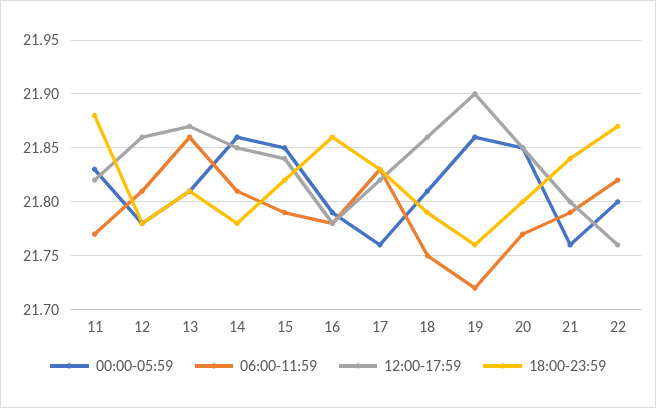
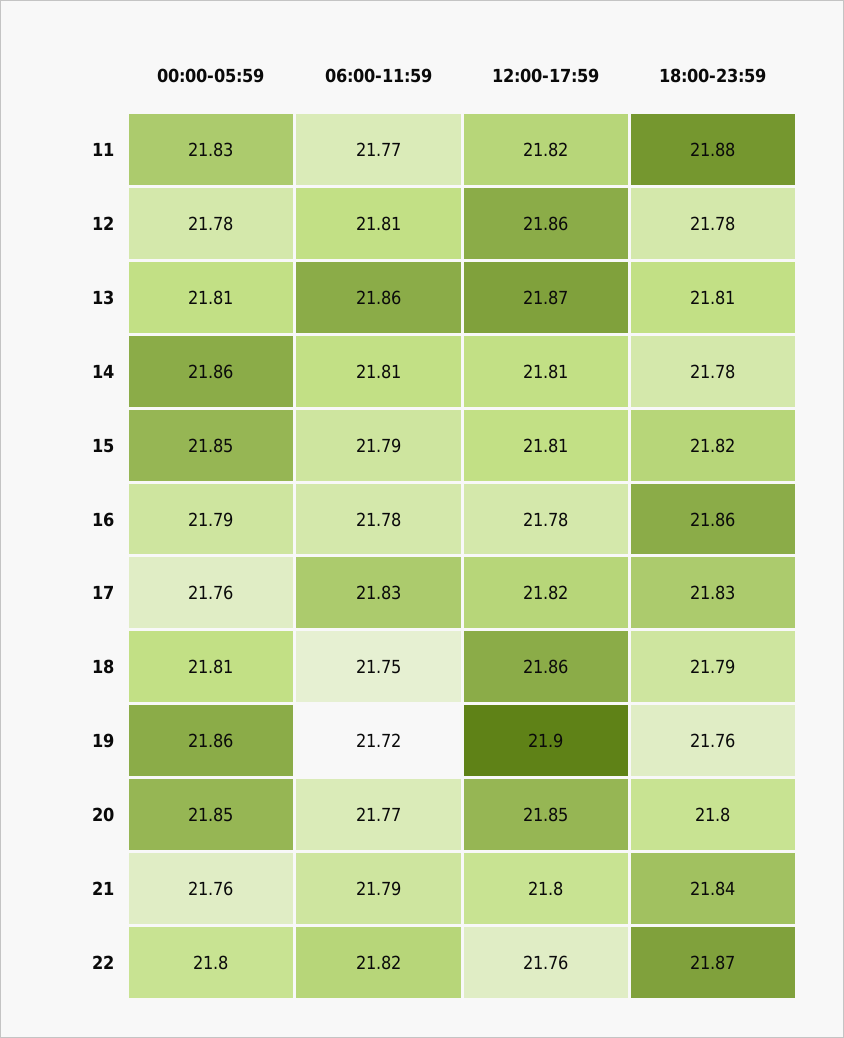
  {
    "00:00-05:59": {
      "11": 21.83,
      "12": 21.78,
      "13": 21.81,
      "14": 21.86,
      "15": 21.85,
      "16": 21.79,
      "17": 21.76,
      "18": 21.81,
      "19": 21.86,
      "20": 21.85,
      "21": 21.76,
      "22": 21.8
    },
    "06:00-11:59": {
      "11": 21.77,
      "12": 21.81,
      "13": 21.86,
      "14": 21.81,
      "15": 21.79,
      "16": 21.78,
      "17": 21.83,
      "18": 21.75,
      "19": 21.72,
      "20": 21.77,
      "21": 21.79,
      "22": 21.82
    },
    "12:00-17:59": {
      "11": 21.82,
      "12": 21.86,
      "13": 21.87,
-     "14": 21.85,
+     "14": 21.81,
-     "15": 21.84,
+     "15": 21.81,
      "16": 21.78,
      "17": 21.82,
      "18": 21.86,
      "19": 21.9,
      "20": 21.85,
      "21": 21.8,
      "22": 21.76
    },
    "18:00-23:59": {
      "11": 21.88,
      "12": 21.78,
      "13": 21.81,
      "14": 21.78,
      "15": 21.82,
      "16": 21.86,
      "17": 21.83,
      "18": 21.79,
      "19": 21.76,
      "20": 21.8,
      "21": 21.84,
      "22": 21.87
    }
  }

